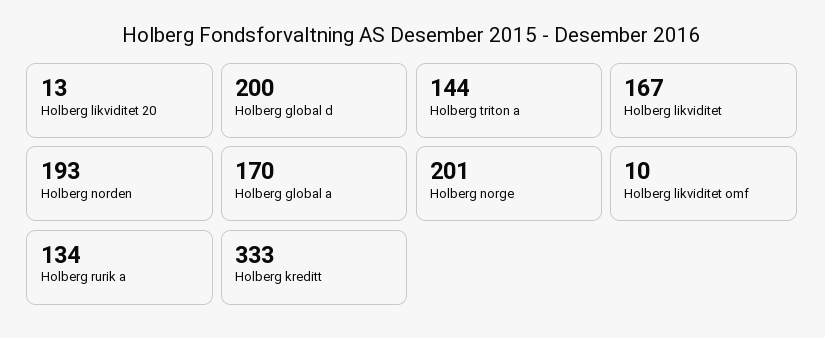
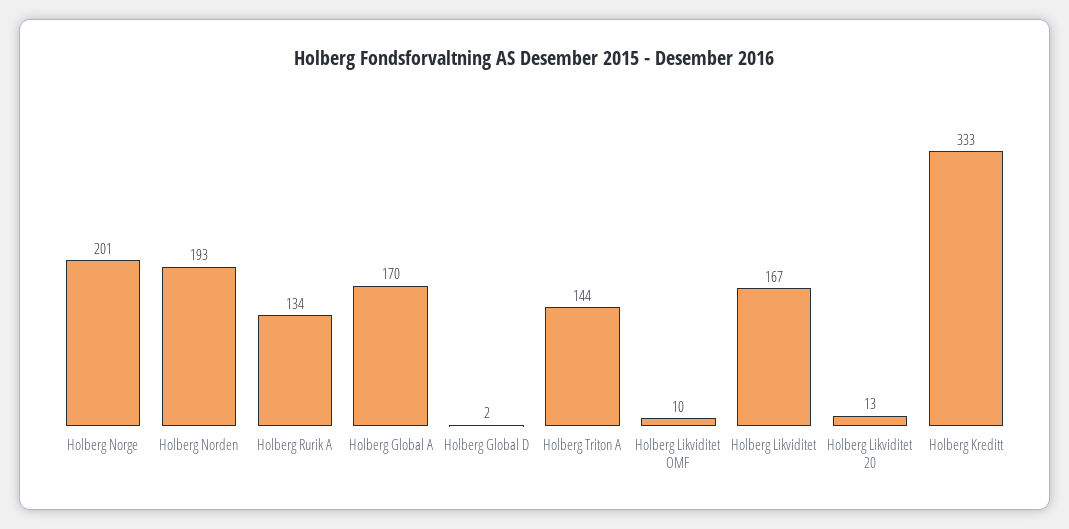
  {
    "Holberg likviditet 20": 13,
-   "Holberg global d": 200,
+   "Holberg global d": 2,
    "Holberg triton a": 144,
    "Holberg likviditet": 167,
    "Holberg norden": 193,
    "Holberg global a": 170,
    "Holberg norge": 201,
    "Holberg likviditet omf": 10,
    "Holberg rurik a": 134,
    "Holberg kreditt": 333
  }

